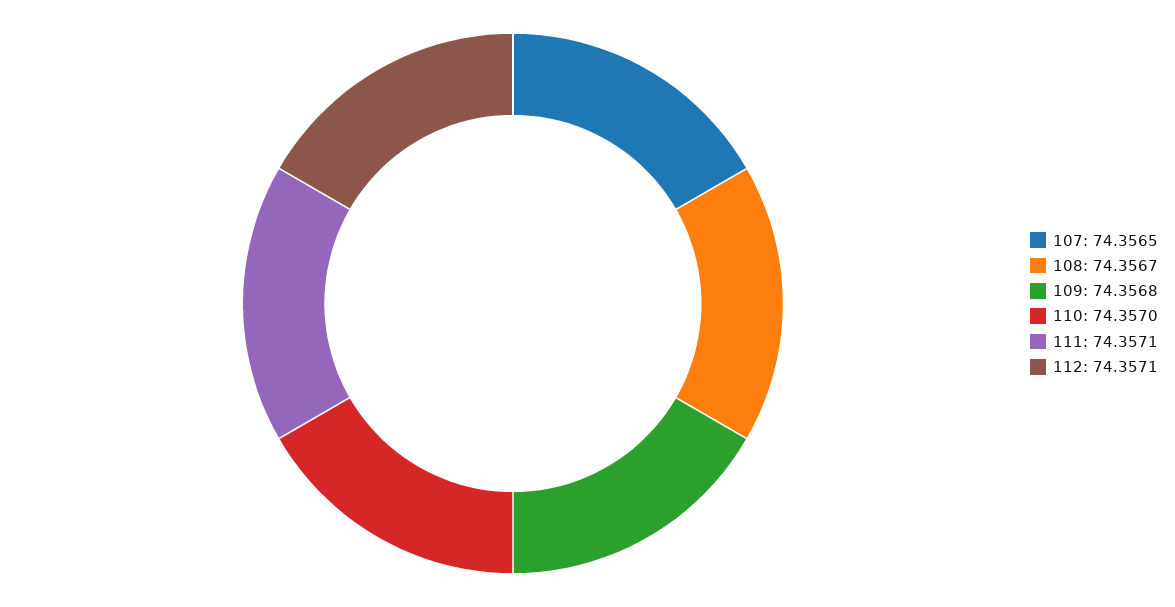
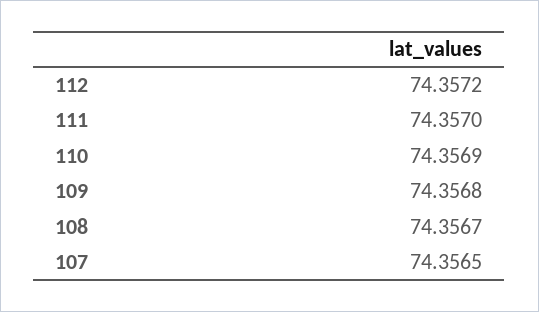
  {
    "107": 74.3565,
    "108": 74.3567,
    "109": 74.3568,
-   "110": 74.357,
+   "110": 74.3569,
-   "111": 74.3571,
+   "111": 74.357,
-   "112": 74.3571
+   "112": 74.3572
  }

